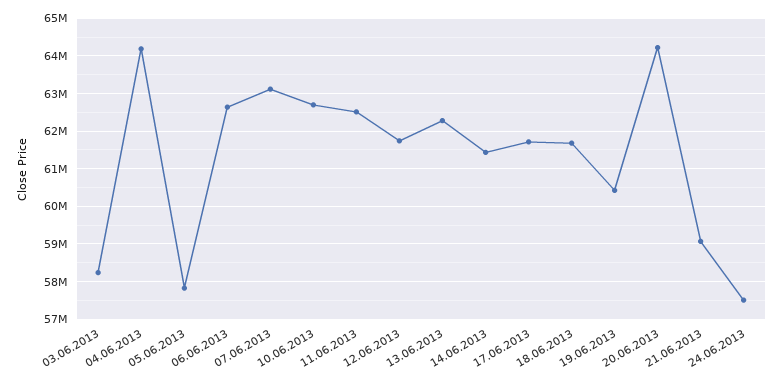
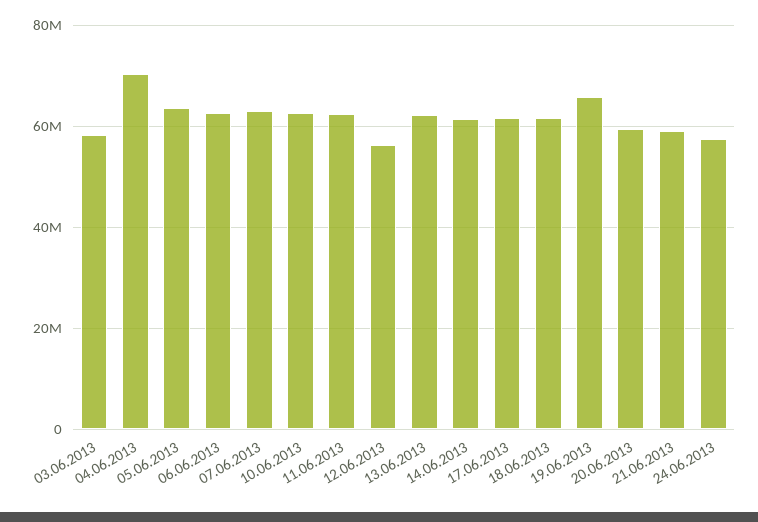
  {
    "03.06.2013": 58200000,
-   "04.06.2013": 64200000,
+   "04.06.2013": 70000000,
-   "05.06.2013": 57800000,
+   "05.06.2013": 64000000,
    "06.06.2013": 62600000,
    "07.06.2013": 63200000,
    "10.06.2013": 62600000,
    "11.06.2013": 62600000,
-   "12.06.2013": 61800000,
+   "12.06.2013": 56000000,
    "13.06.2013": 62200000,
    "14.06.2013": 61400000,
    "17.06.2013": 61800000,
    "18.06.2013": 61600000,
-   "19.06.2013": 60400000,
+   "19.06.2013": 66000000,
-   "20.06.2013": 64200000,
+   "20.06.2013": 60000000,
    "21.06.2013": 59000000,
    "24.06.2013": 57600000
  }

